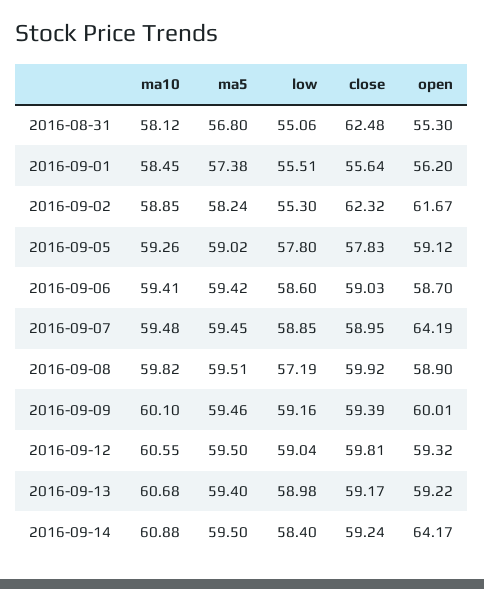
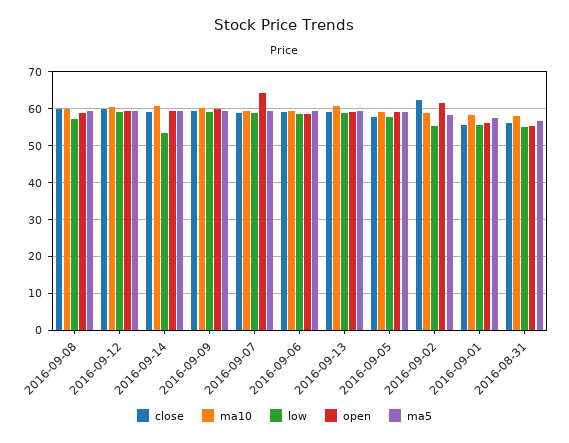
  {
    "ma10": {
      "2016-08-31": 58.12,
      "2016-09-01": 58.45,
      "2016-09-02": 58.85,
      "2016-09-05": 59.26,
      "2016-09-06": 59.41,
      "2016-09-07": 59.48,
      "2016-09-08": 59.82,
      "2016-09-09": 60.1,
      "2016-09-12": 60.55,
      "2016-09-13": 60.68,
      "2016-09-14": 60.88
    },
    "ma5": {
      "2016-08-31": 56.8,
      "2016-09-01": 57.38,
      "2016-09-02": 58.24,
      "2016-09-05": 59.02,
      "2016-09-06": 59.42,
      "2016-09-07": 59.45,
      "2016-09-08": 59.51,
      "2016-09-09": 59.46,
      "2016-09-12": 59.5,
      "2016-09-13": 59.4,
      "2016-09-14": 59.5
    },
    "low": {
      "2016-08-31": 55.06,
      "2016-09-01": 55.51,
      "2016-09-02": 55.3,
      "2016-09-05": 57.8,
      "2016-09-06": 58.6,
      "2016-09-07": 58.85,
      "2016-09-08": 57.19,
      "2016-09-09": 59.16,
      "2016-09-12": 59.04,
      "2016-09-13": 58.98,
-     "2016-09-14": 58.4
+     "2016-09-14": 54
    },
    "close": {
-     "2016-08-31": 62.48,
+     "2016-08-31": 56,
      "2016-09-01": 55.64,
      "2016-09-02": 62.32,
      "2016-09-05": 57.83,
      "2016-09-06": 59.03,
      "2016-09-07": 58.95,
      "2016-09-08": 59.92,
      "2016-09-09": 59.39,
      "2016-09-12": 59.81,
      "2016-09-13": 59.17,
      "2016-09-14": 59.24
    },
    "open": {
      "2016-08-31": 55.3,
      "2016-09-01": 56.2,
      "2016-09-02": 61.67,
      "2016-09-05": 59.12,
      "2016-09-06": 58.7,
      "2016-09-07": 64.19,
      "2016-09-08": 58.9,
      "2016-09-09": 60.01,
      "2016-09-12": 59.32,
      "2016-09-13": 59.22,
-     "2016-09-14": 64.17
+     "2016-09-14": 60
    }
  }

